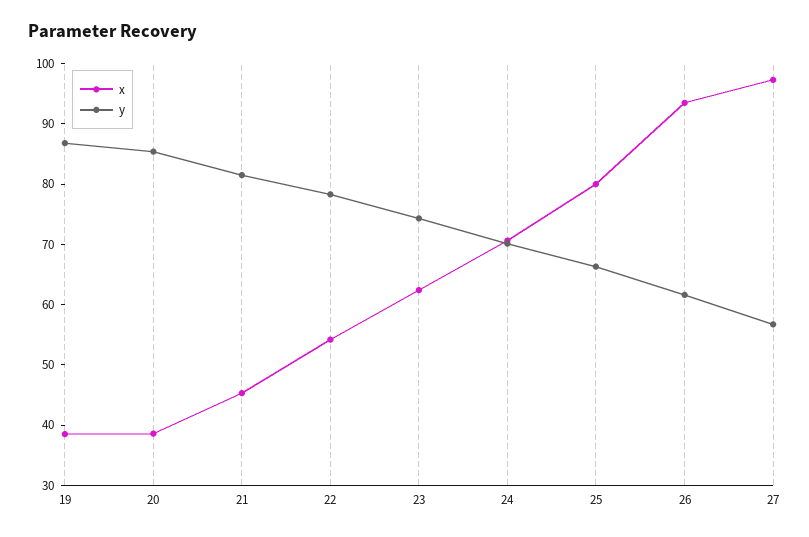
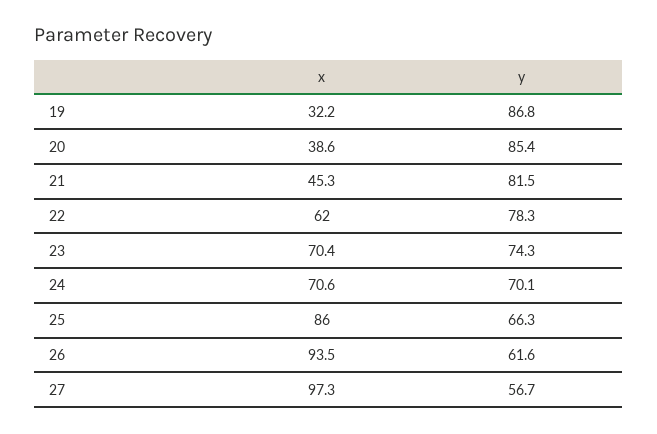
  {
    "x": {
-     "19": 38,
+     "19": 32.2,
      "20": 38.6,
      "21": 45.3,
-     "22": 54,
+     "22": 62,
-     "23": 62,
+     "23": 70.4,
      "24": 70.6,
-     "25": 80,
+     "25": 86,
      "26": 93.5,
      "27": 97.3
    },
    "y": {
      "19": 86.8,
      "20": 85.4,
      "21": 81.5,
      "22": 78.3,
      "23": 74.3,
      "24": 70.1,
      "25": 66.3,
      "26": 61.6,
      "27": 56.7
    }
  }

